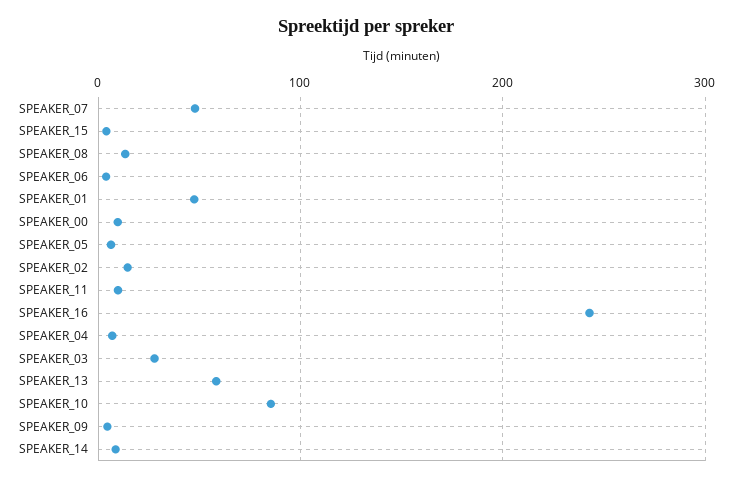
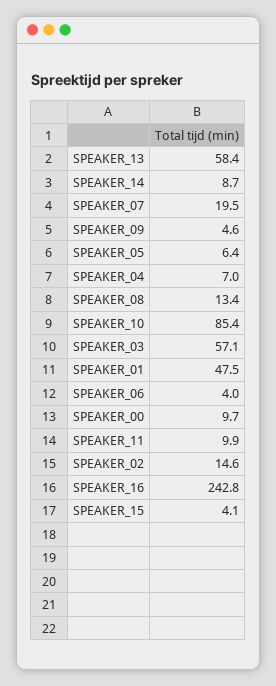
  {
-   "SPEAKER_07": 50,
+   "SPEAKER_07": 19.5,
    "SPEAKER_15": 4.1,
    "SPEAKER_08": 13.4,
    "SPEAKER_06": 4,
    "SPEAKER_01": 47.5,
    "SPEAKER_00": 9.7,
    "SPEAKER_05": 6.4,
    "SPEAKER_02": 14.6,
    "SPEAKER_11": 9.9,
    "SPEAKER_16": 242.8,
    "SPEAKER_04": 7,
-   "SPEAKER_03": 30,
+   "SPEAKER_03": 57.1,
    "SPEAKER_13": 58.4,
    "SPEAKER_10": 85.4,
    "SPEAKER_09": 4.6,
    "SPEAKER_14": 8.7
  }

